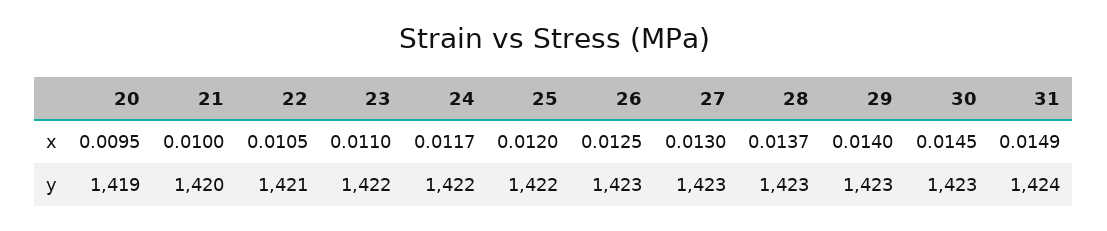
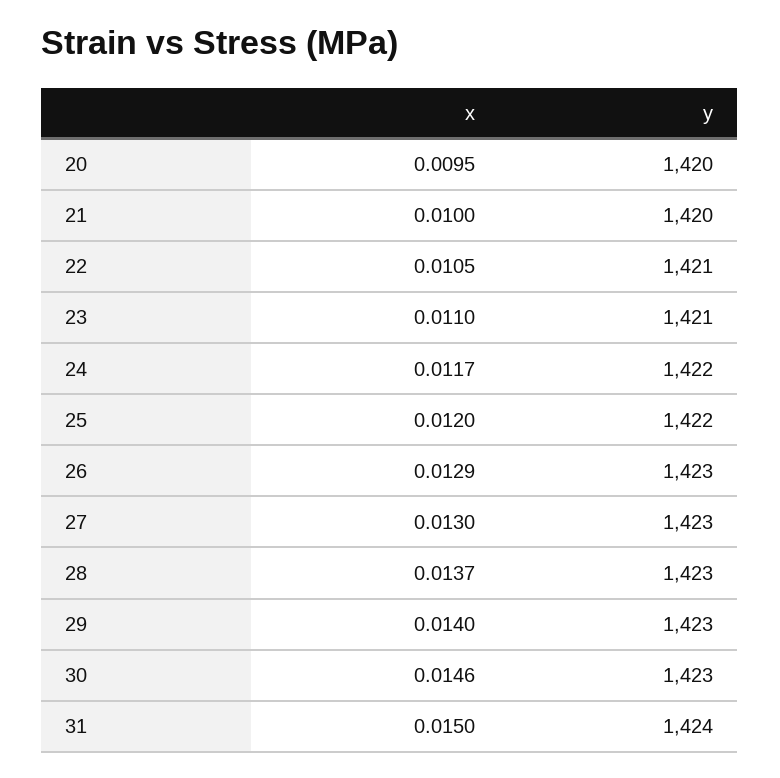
  {
    "20": {
      "x": 0.0095,
-     "y": 1419
+     "y": 1420
    },
    "21": {
      "x": 0.01,
      "y": 1420
    },
    "22": {
      "x": 0.0105,
      "y": 1421
    },
    "23": {
      "x": 0.011,
-     "y": 1422
+     "y": 1421
    },
    "24": {
      "x": 0.0117,
      "y": 1422
    },
    "25": {
      "x": 0.012,
      "y": 1422
    },
    "26": {
-     "x": 0.0125,
+     "x": 0.0129,
      "y": 1423
    },
    "27": {
      "x": 0.013,
      "y": 1423
    },
    "28": {
      "x": 0.0137,
      "y": 1423
    },
    "29": {
      "x": 0.014,
      "y": 1423
    },
    "30": {
-     "x": 0.0145,
+     "x": 0.0146,
      "y": 1423
    },
    "31": {
-     "x": 0.0149,
+     "x": 0.015,
      "y": 1424
    }
  }

